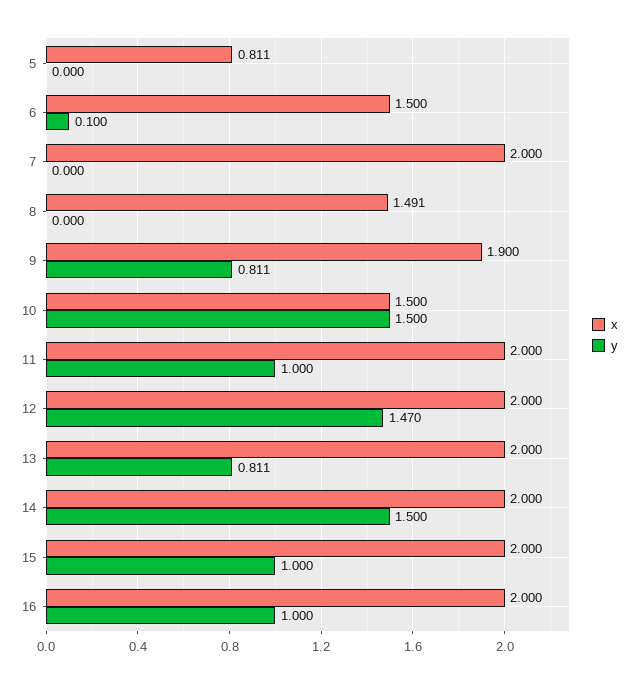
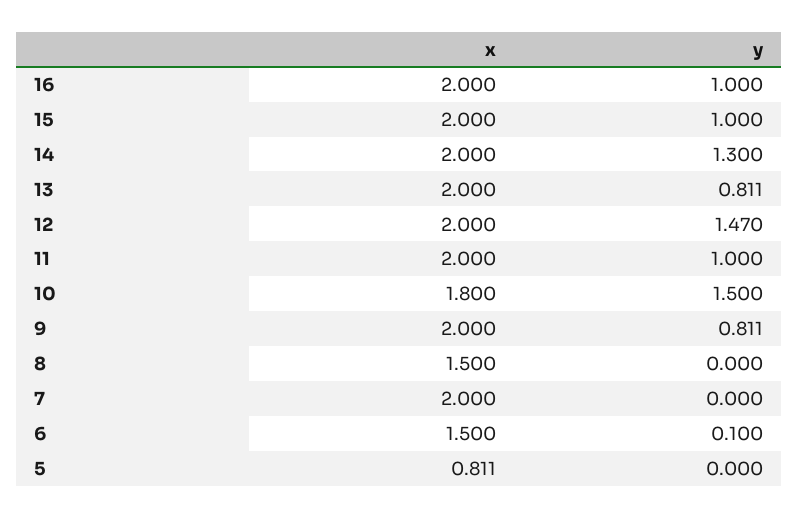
  {
    "x": {
      "5": 0.811,
      "6": 1.5,
      "7": 2,
-     "8": 1.491,
+     "8": 1.5,
-     "9": 1.9,
+     "9": 2,
-     "10": 1.5,
+     "10": 1.8,
      "11": 2,
      "12": 2,
      "13": 2,
      "14": 2,
      "15": 2,
      "16": 2
    },
    "y": {
      "5": 0,
      "6": 0.1,
      "7": 0,
      "8": 0,
      "9": 0.811,
      "10": 1.5,
      "11": 1,
      "12": 1.47,
      "13": 0.811,
-     "14": 1.5,
+     "14": 1.3,
      "15": 1,
      "16": 1
    }
  }

